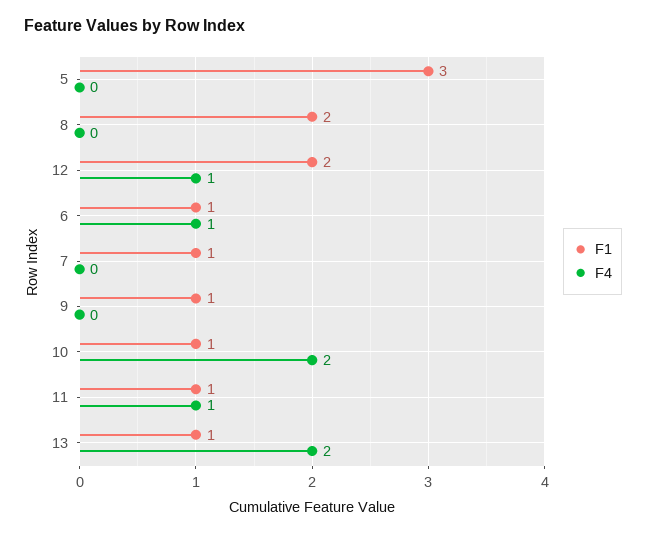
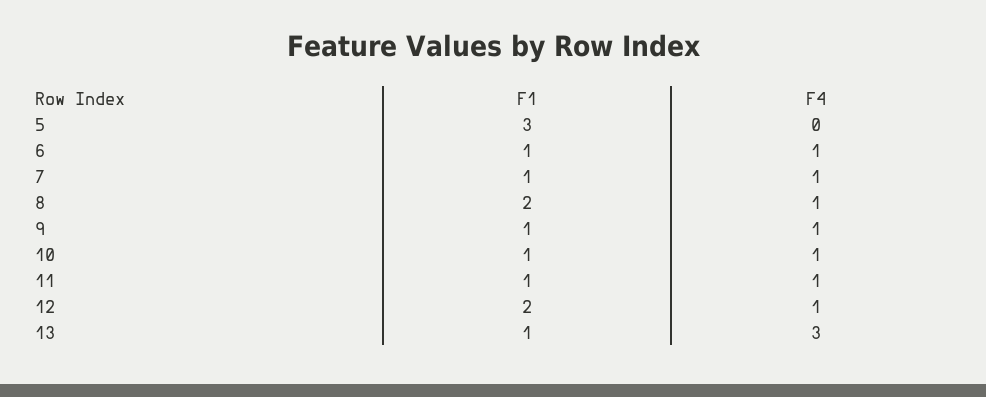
  {
    "F1": {
      "5": 3,
      "8": 2,
      "12": 2,
      "6": 1,
      "7": 1,
      "9": 1,
      "10": 1,
      "11": 1,
      "13": 1
    },
    "F4": {
      "5": 0,
-     "8": 0,
+     "8": 1,
      "12": 1,
      "6": 1,
-     "7": 0,
+     "7": 1,
-     "9": 0,
+     "9": 1,
-     "10": 2,
+     "10": 1,
      "11": 1,
-     "13": 2
+     "13": 3
    }
  }

